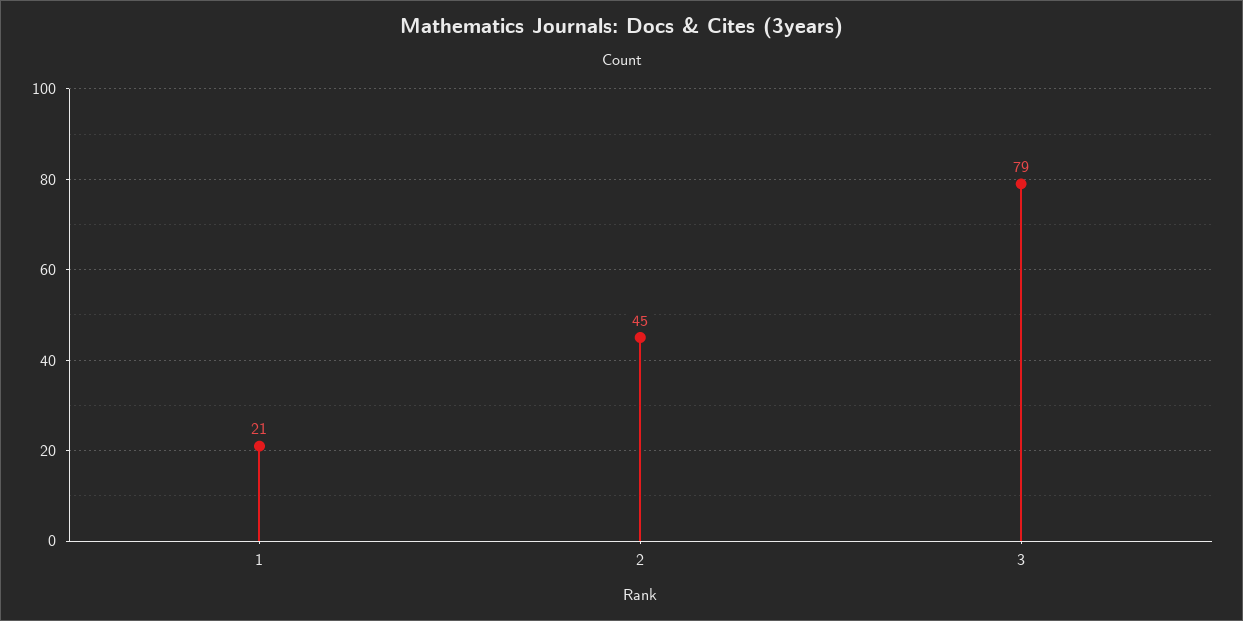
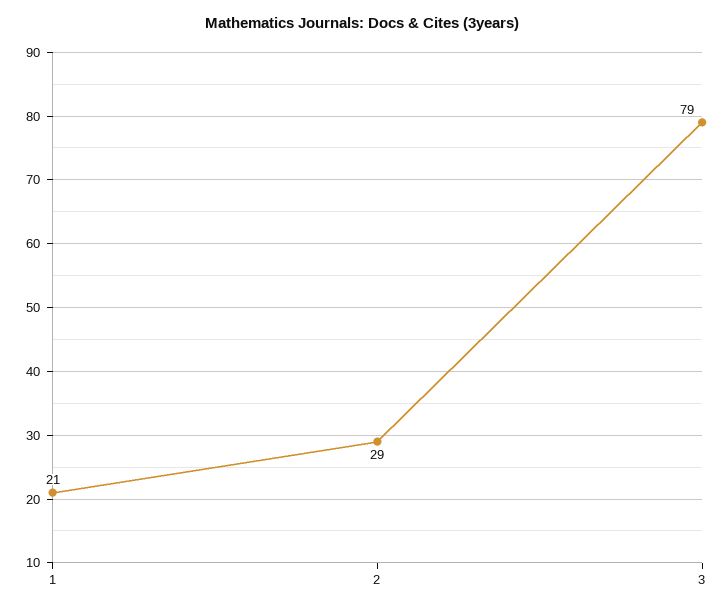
  {
    "1": 21,
-   "2": 45,
+   "2": 29,
    "3": 79
  }

